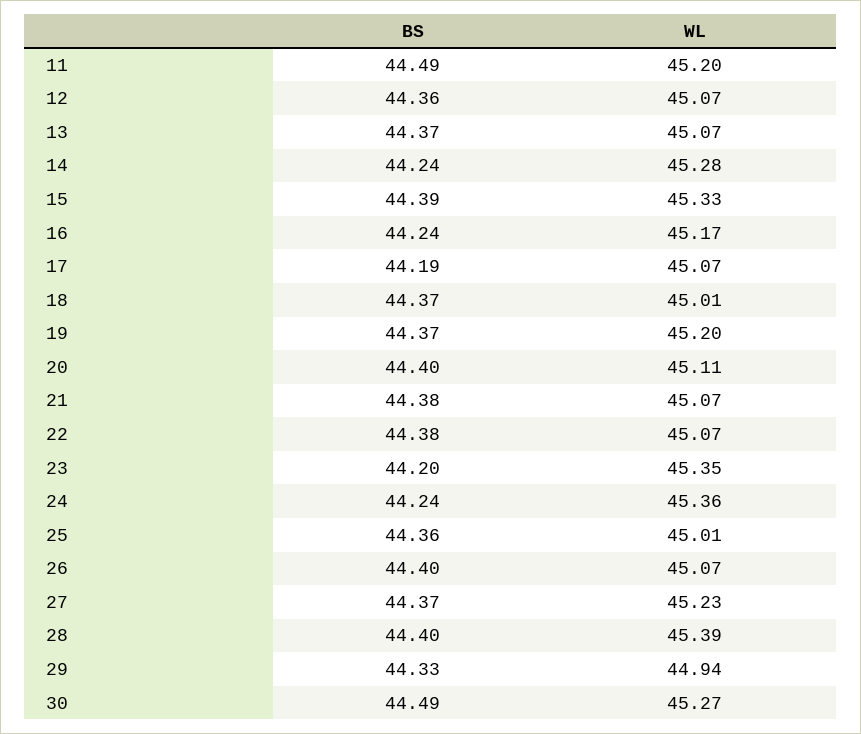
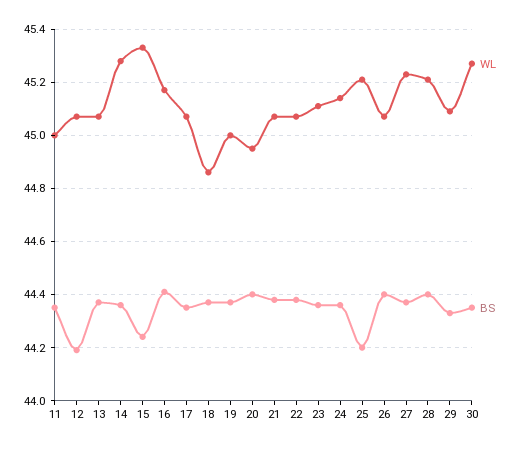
  {
    "BS": {
-     "11": 44.49,
+     "11": 44.35,
-     "12": 44.36,
+     "12": 44.2,
      "13": 44.37,
-     "14": 44.24,
+     "14": 44.35,
-     "15": 44.39,
+     "15": 44.25,
-     "16": 44.24,
+     "16": 44.4,
-     "17": 44.19,
+     "17": 44.35,
      "18": 44.37,
      "19": 44.37,
      "20": 44.4,
      "21": 44.38,
      "22": 44.38,
-     "23": 44.2,
+     "23": 44.35,
-     "24": 44.24,
+     "24": 44.35,
-     "25": 44.36,
+     "25": 44.2,
      "26": 44.4,
      "27": 44.37,
      "28": 44.4,
      "29": 44.33,
-     "30": 44.49
+     "30": 44.35
    },
    "WL": {
-     "11": 45.2,
+     "11": 45,
      "12": 45.07,
      "13": 45.07,
      "14": 45.28,
      "15": 45.33,
      "16": 45.17,
      "17": 45.07,
-     "18": 45.01,
+     "18": 44.85,
-     "19": 45.2,
+     "19": 45,
-     "20": 45.11,
+     "20": 44.95,
      "21": 45.07,
      "22": 45.07,
-     "23": 45.35,
+     "23": 45.1,
-     "24": 45.36,
+     "24": 45.15,
-     "25": 45.01,
+     "25": 45.2,
      "26": 45.07,
      "27": 45.23,
-     "28": 45.39,
+     "28": 45.2,
-     "29": 44.94,
+     "29": 45.1,
      "30": 45.27
    }
  }

